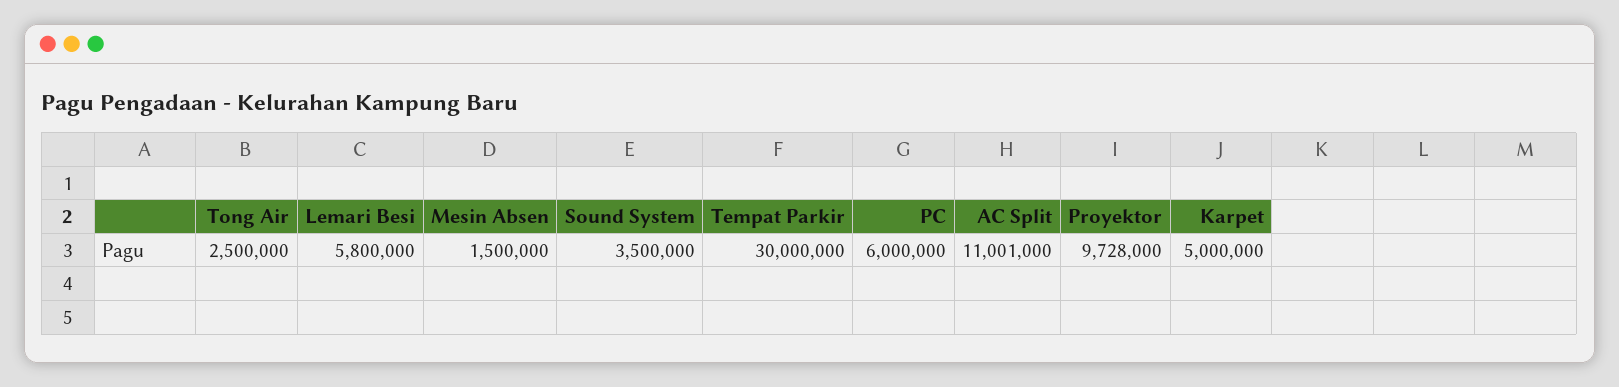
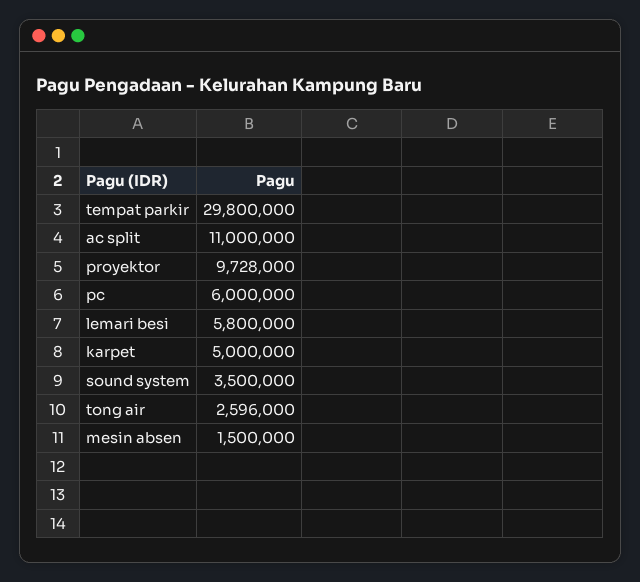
  {
-   "Tong Air": 2500000,
+   "Tong Air": 2596000,
    "Lemari Besi": 5800000,
    "Mesin Absen": 1500000,
    "Sound System": 3500000,
-   "Tempat Parkir": 30000000,
+   "Tempat Parkir": 29800000,
    "PC": 6000000,
-   "AC Split": 11001000,
+   "AC Split": 11000000,
    "Proyektor": 9728000,
    "Karpet": 5000000
  }

